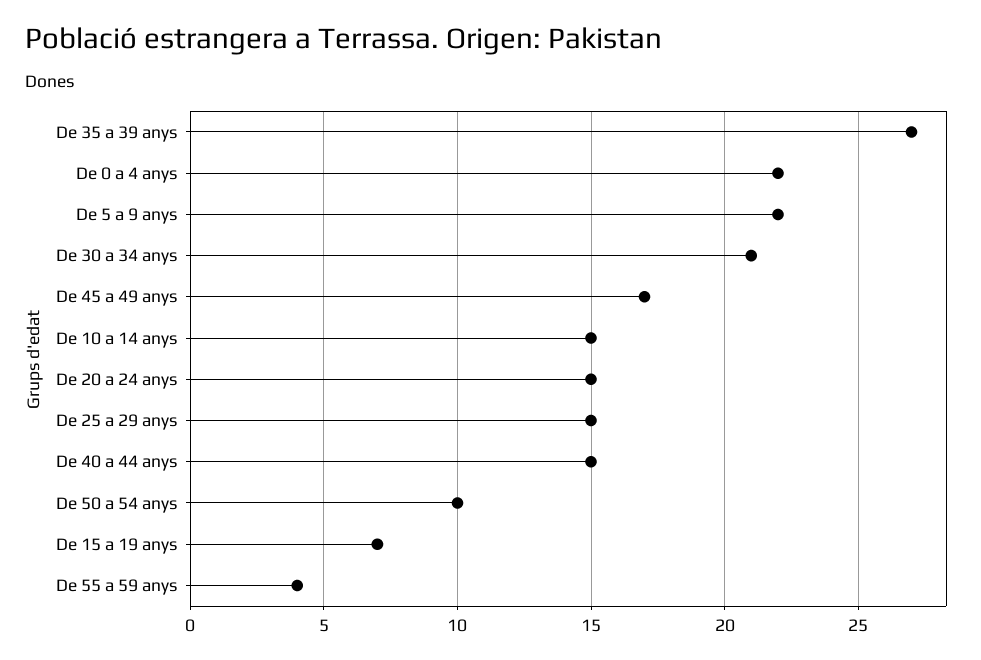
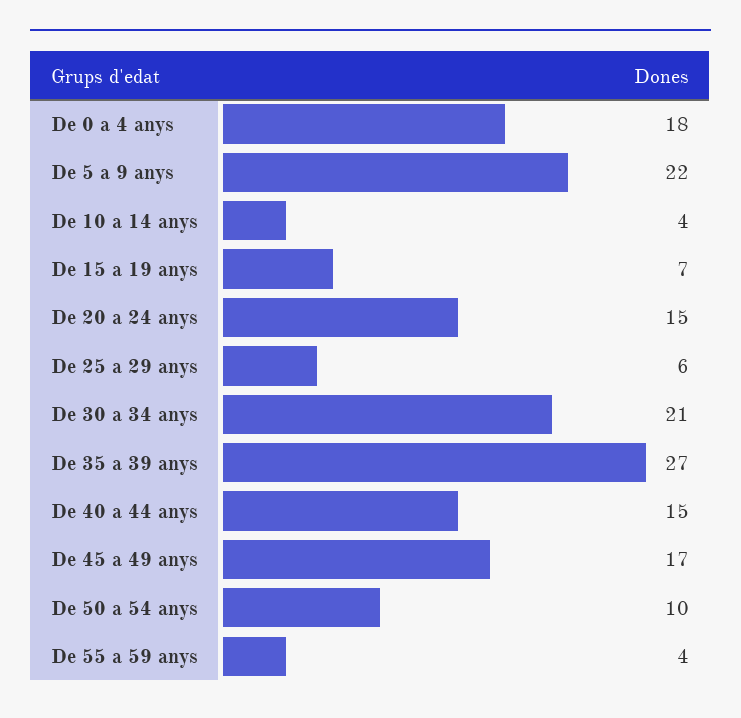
  {
    "De 35 a 39 anys": 27,
-   "De 0 a 4 anys": 22,
+   "De 0 a 4 anys": 18,
    "De 5 a 9 anys": 22,
    "De 30 a 34 anys": 21,
    "De 45 a 49 anys": 17,
-   "De 10 a 14 anys": 15,
+   "De 10 a 14 anys": 4,
    "De 20 a 24 anys": 15,
-   "De 25 a 29 anys": 15,
+   "De 25 a 29 anys": 6,
    "De 40 a 44 anys": 15,
    "De 50 a 54 anys": 10,
    "De 15 a 19 anys": 7,
    "De 55 a 59 anys": 4
  }

